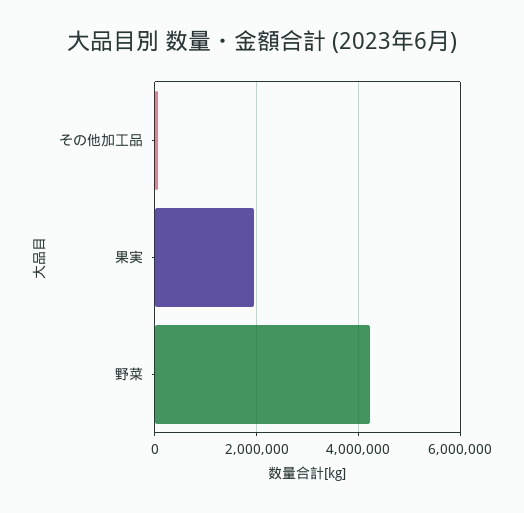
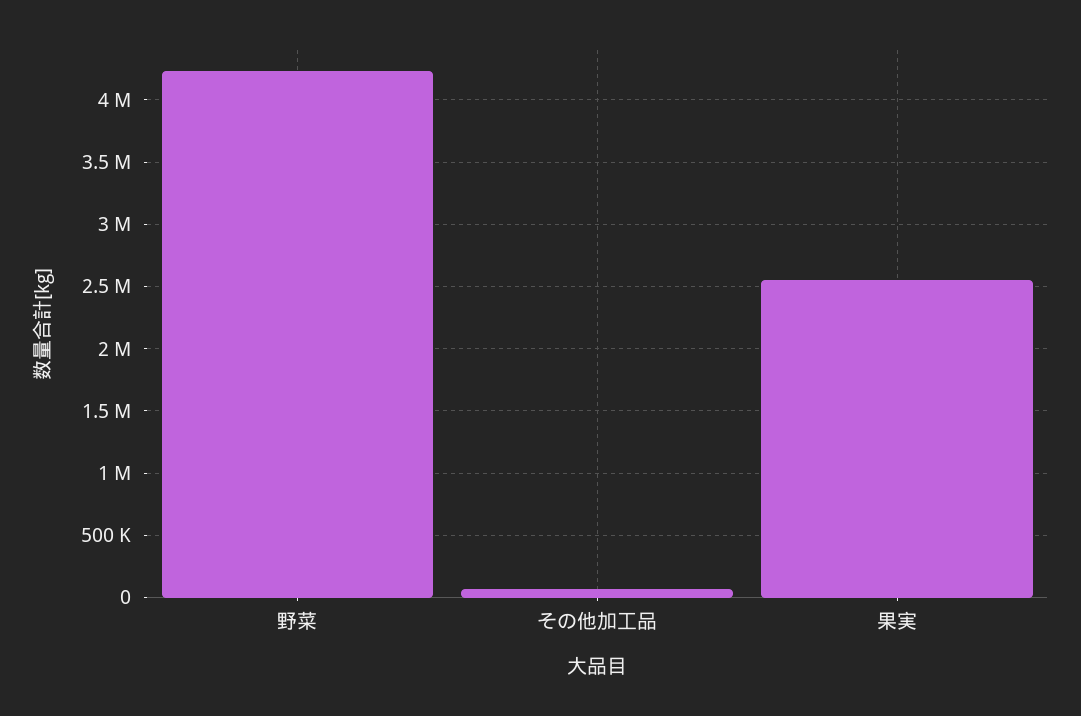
  {
    "その他加工品": 50000,
-   "果実": 2000000,
+   "果実": 2550000,
    "野菜": 4250000
  }

